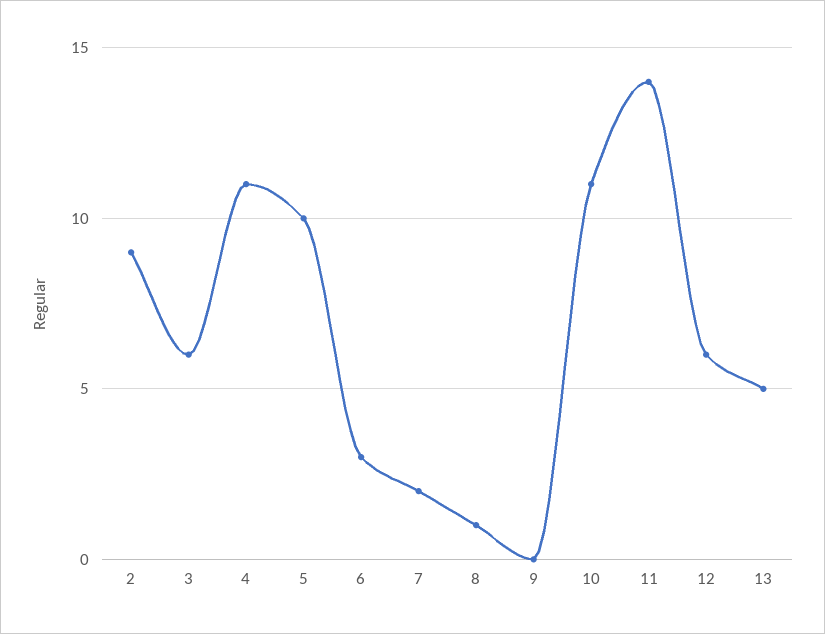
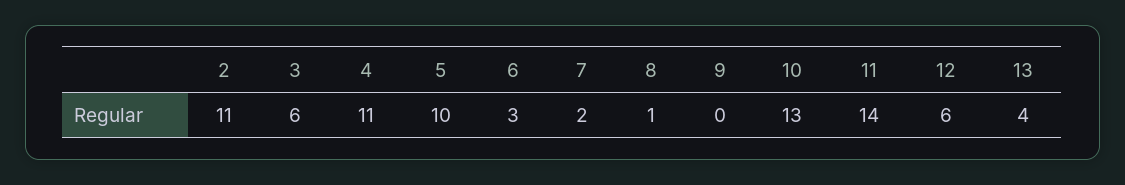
  {
-   "2": 9,
+   "2": 11,
    "3": 6,
    "4": 11,
    "5": 10,
    "6": 3,
    "7": 2,
    "8": 1,
    "9": 0,
-   "10": 11,
+   "10": 13,
    "11": 14,
    "12": 6,
-   "13": 5
+   "13": 4
  }

